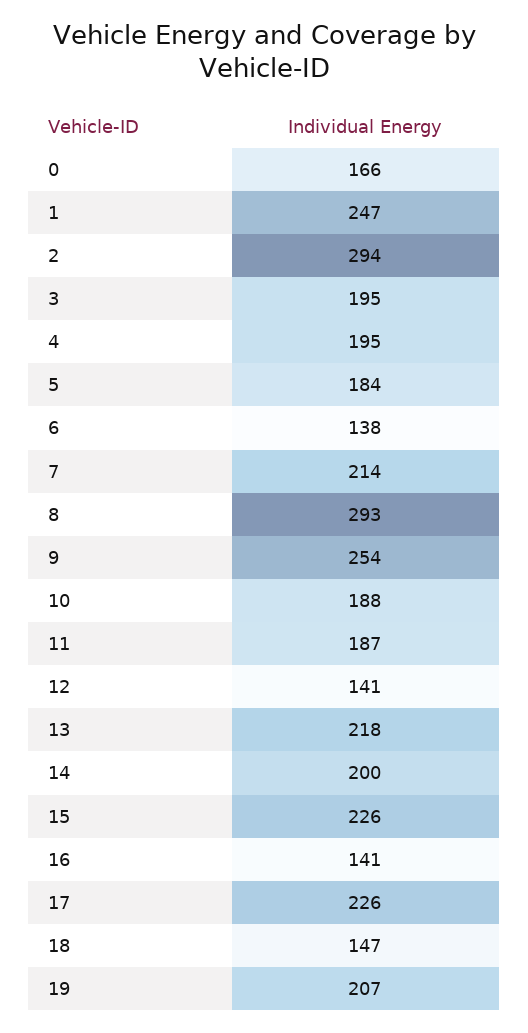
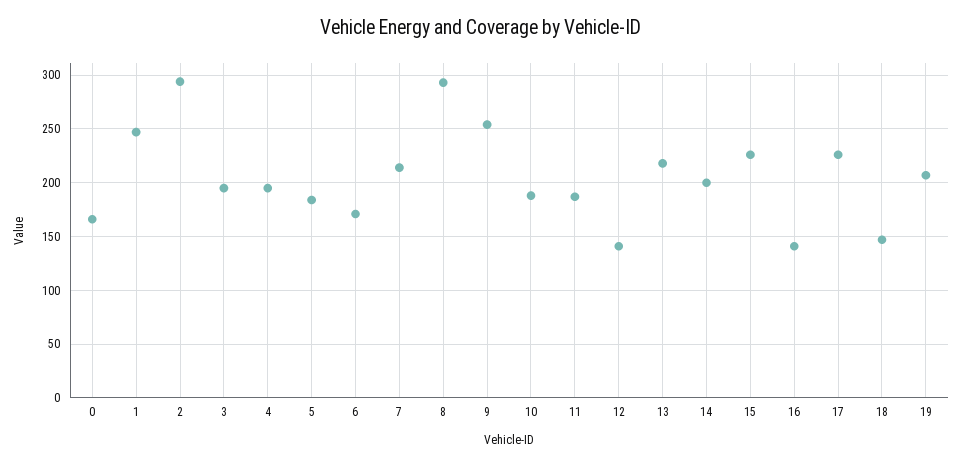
  {
    "0": 166,
    "1": 247,
    "2": 294,
    "3": 195,
    "4": 195,
    "5": 184,
-   "6": 138,
+   "6": 170,
    "7": 214,
    "8": 293,
    "9": 254,
    "10": 188,
    "11": 187,
    "12": 141,
    "13": 218,
    "14": 200,
    "15": 226,
    "16": 141,
    "17": 226,
    "18": 147,
    "19": 207
  }

